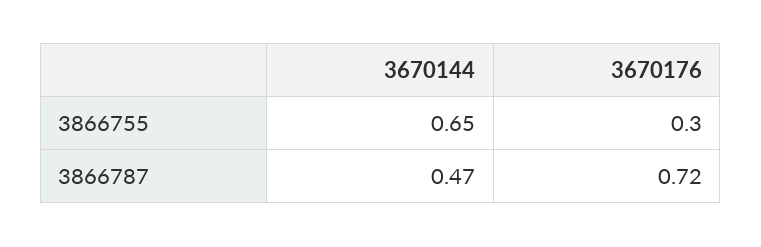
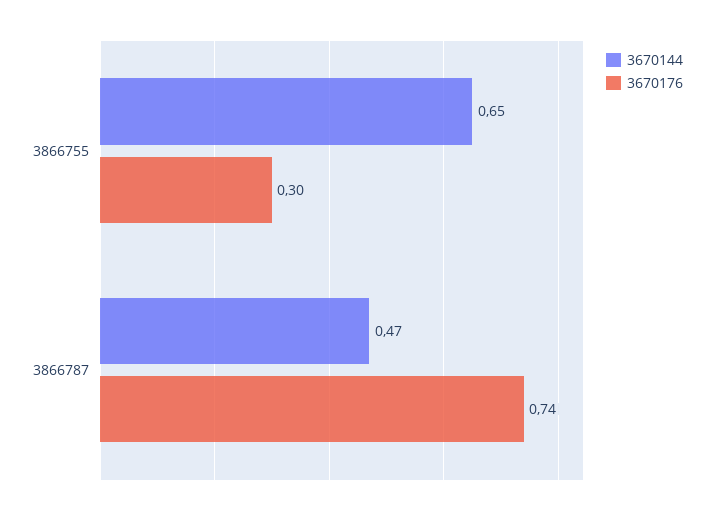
  {
    "3670144": {
      "3866755": 0.65,
      "3866787": 0.47
    },
    "3670176": {
      "3866755": 0.3,
-     "3866787": 0.72
+     "3866787": 0.74
    }
  }

